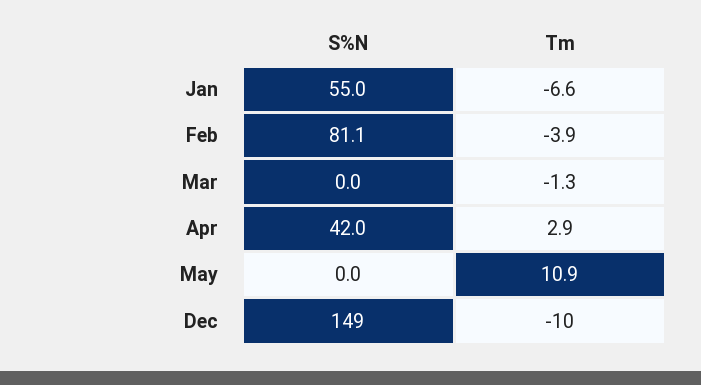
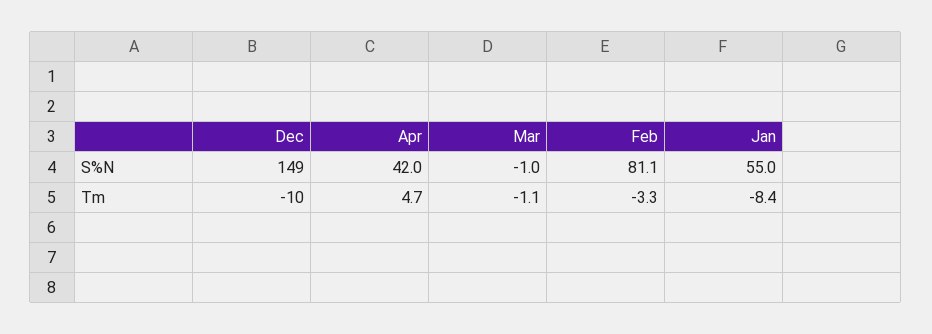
  {
    "S%N": {
      "Jan": 55,
      "Feb": 81.1,
-     "Mar": 0,
+     "Mar": -1,
      "Apr": 42,
-     "May": 0,
      "Dec": 149
    },
    "Tm": {
-     "Jan": -6.6,
+     "Jan": -8.4,
-     "Feb": -3.9,
+     "Feb": -3.3,
-     "Mar": -1.3,
+     "Mar": -1.1,
-     "Apr": 2.9,
+     "Apr": 4.7,
-     "May": 10.9,
      "Dec": -10
    }
  }

